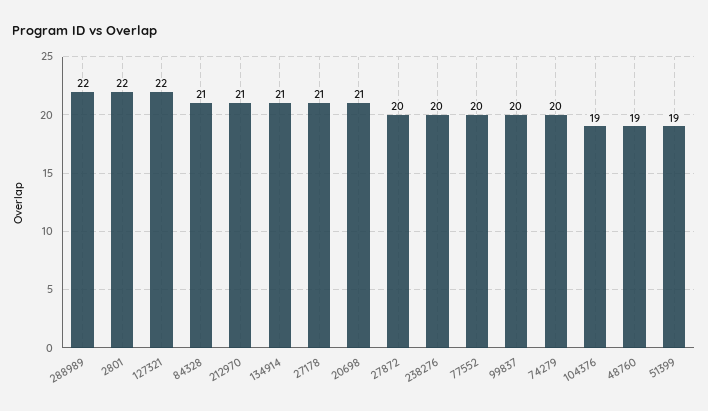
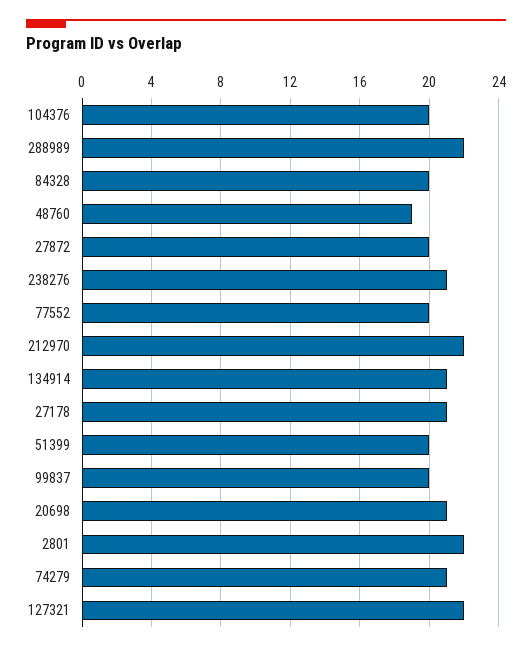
  {
    "288989": 22,
    "2801": 22,
    "127321": 22,
-   "84328": 21,
+   "84328": 20,
-   "212970": 21,
+   "212970": 22,
    "134914": 21,
    "27178": 21,
    "20698": 21,
    "27872": 20,
-   "238276": 20,
+   "238276": 21,
    "77552": 20,
    "99837": 20,
-   "74279": 20,
+   "74279": 21,
-   "104376": 19,
+   "104376": 20,
    "48760": 19,
-   "51399": 19
+   "51399": 20
  }

